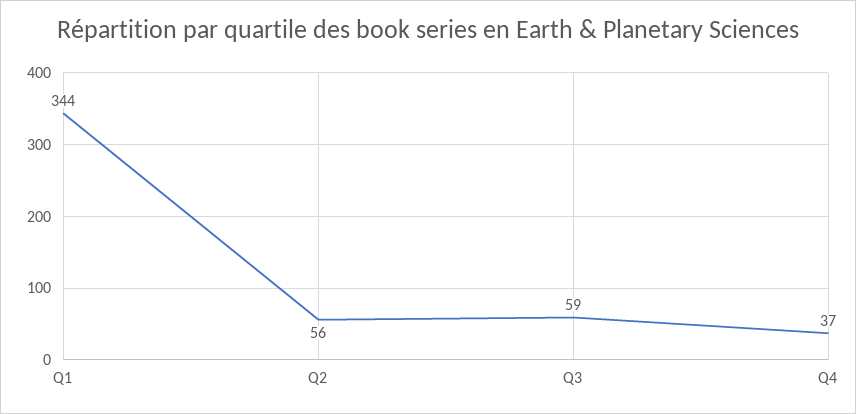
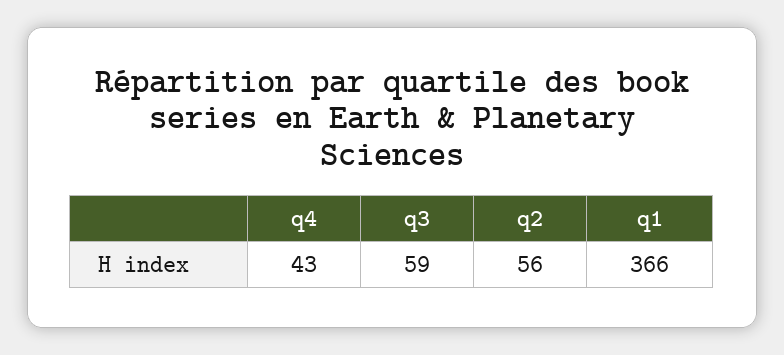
  {
-   "Q1": 344,
+   "Q1": 366,
    "Q2": 56,
    "Q3": 59,
-   "Q4": 37
+   "Q4": 43
  }

